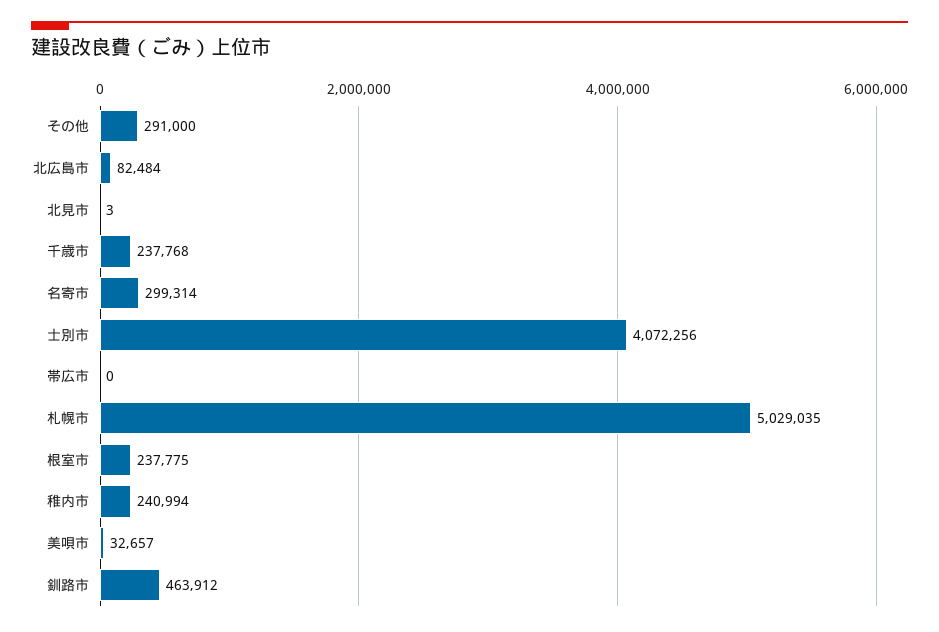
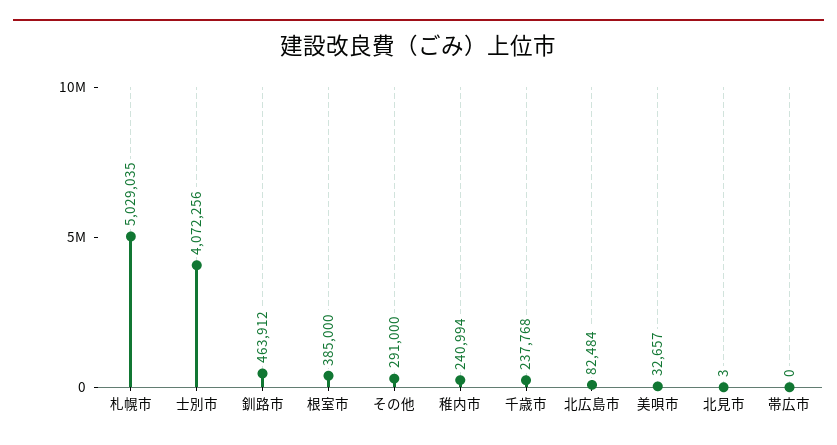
  {
    "その他": 291000,
    "北広島市": 82484,
    "北見市": 3,
    "千歳市": 237768,
-   "名寄市": 299314,
    "士別市": 4072256,
    "帯広市": 0,
    "札幌市": 5029035,
-   "根室市": 237775,
+   "根室市": 385000,
    "稚内市": 240994,
    "美唄市": 32657,
    "釧路市": 463912
  }

